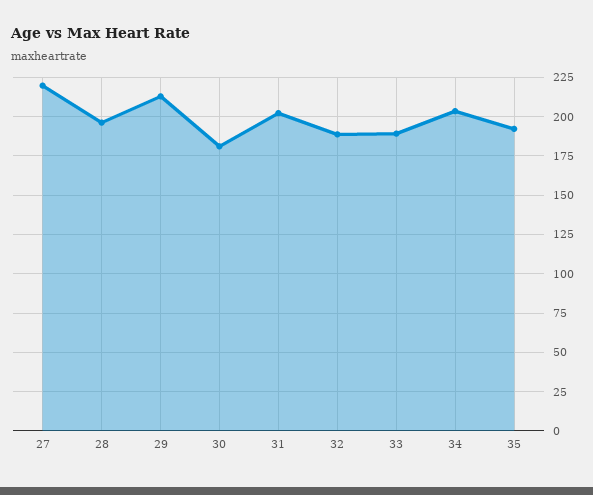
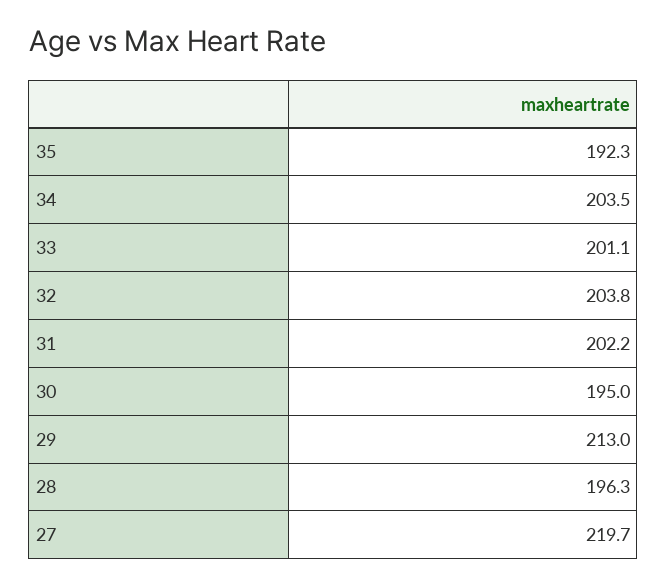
  {
    "27": 219.7,
    "28": 196.3,
    "29": 213,
-   "30": 180,
+   "30": 195,
    "31": 202.2,
-   "32": 190,
+   "32": 203.8,
-   "33": 190,
+   "33": 201.1,
    "34": 203.5,
    "35": 192.3
  }

